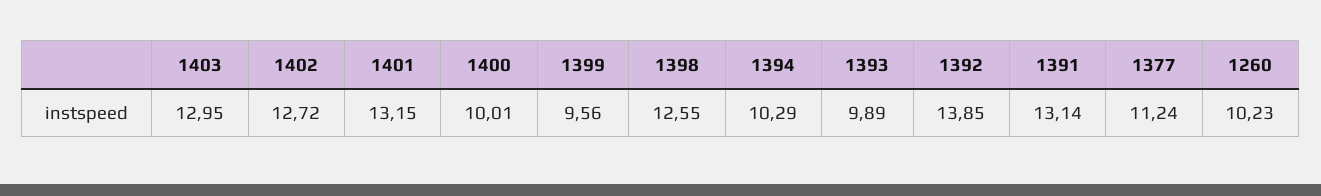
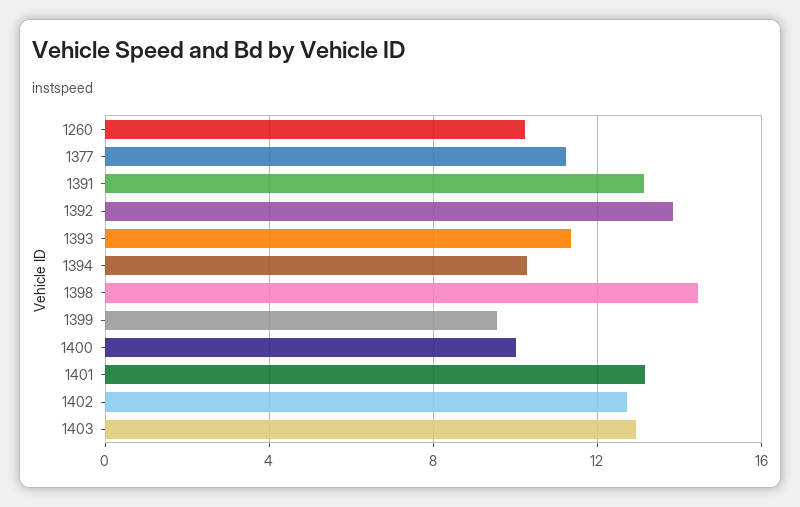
  {
    "1403": 12.95,
    "1402": 12.72,
    "1401": 13.15,
    "1400": 10.01,
    "1399": 9.56,
-   "1398": 12.55,
+   "1398": 14.5,
    "1394": 10.29,
-   "1393": 9.89,
+   "1393": 11.5,
    "1392": 13.85,
    "1391": 13.14,
    "1377": 11.24,
    "1260": 10.23
  }

